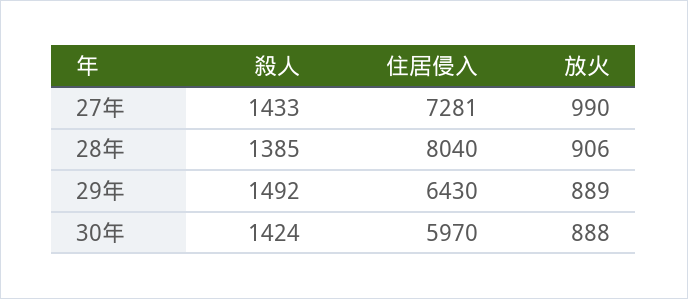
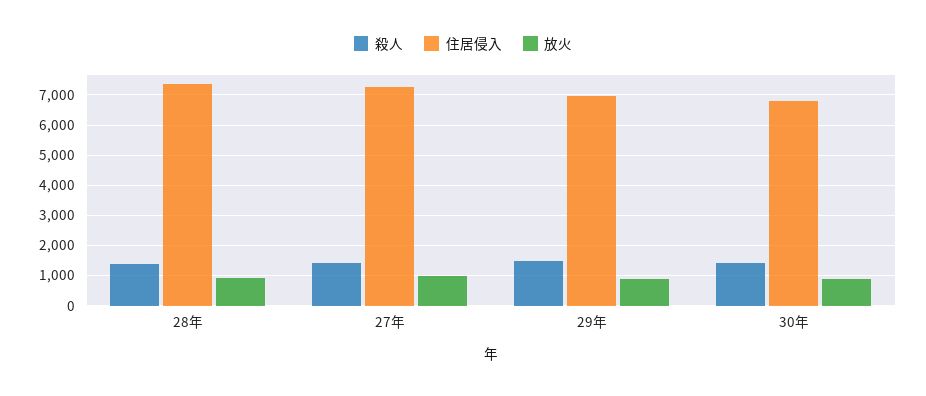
  {
    "殺人": {
      "27年": 1433,
      "28年": 1385,
      "29年": 1492,
      "30年": 1424
    },
    "住居侵入": {
      "27年": 7281,
-     "28年": 8040,
+     "28年": 7400,
-     "29年": 6430,
+     "29年": 7000,
-     "30年": 5970
+     "30年": 6800
    },
    "放火": {
      "27年": 990,
      "28年": 906,
      "29年": 889,
      "30年": 888
    }
  }

